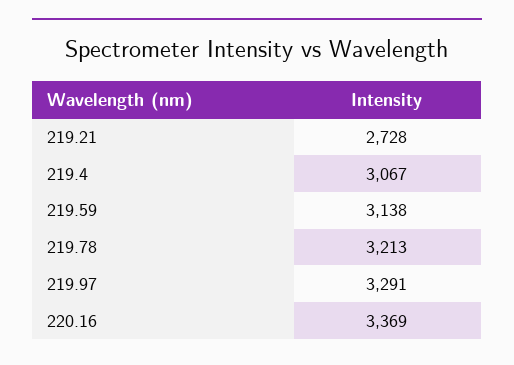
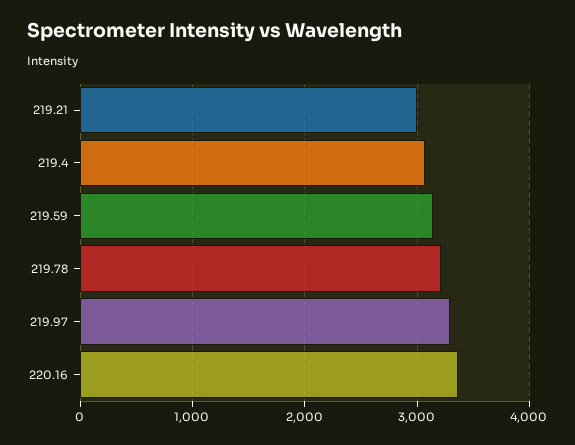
  {
-   "219.21": 2728,
+   "219.21": 3000,
    "219.4": 3067,
    "219.59": 3138,
    "219.78": 3213,
    "219.97": 3291,
    "220.16": 3369
  }

